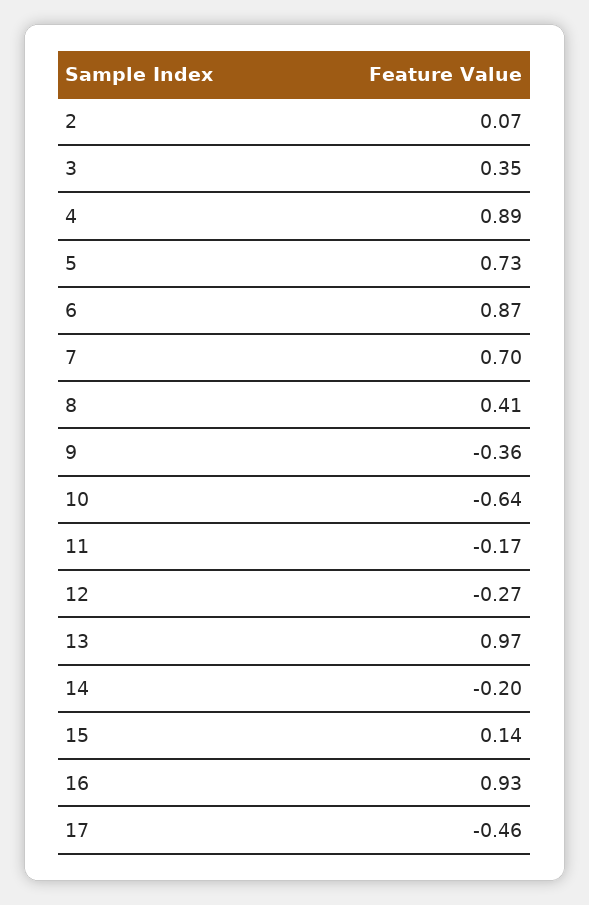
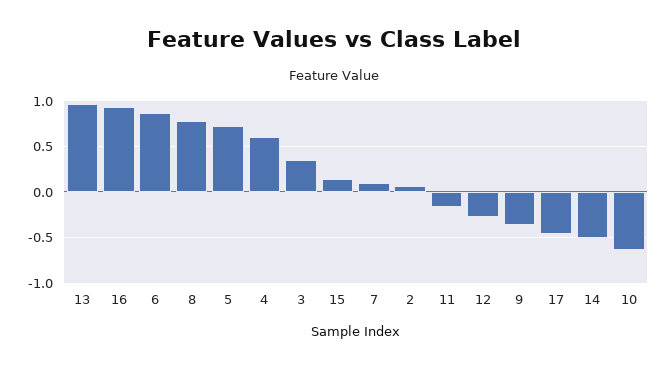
  {
    "2": 0.07,
    "3": 0.35,
-   "4": 0.89,
+   "4": 0.6,
    "5": 0.73,
    "6": 0.87,
-   "7": 0.7,
+   "7": 0.1,
-   "8": 0.41,
+   "8": 0.8,
    "9": -0.36,
    "10": -0.64,
    "11": -0.17,
    "12": -0.27,
    "13": 0.97,
-   "14": -0.2,
+   "14": -0.5,
    "15": 0.14,
    "16": 0.93,
    "17": -0.46
  }

